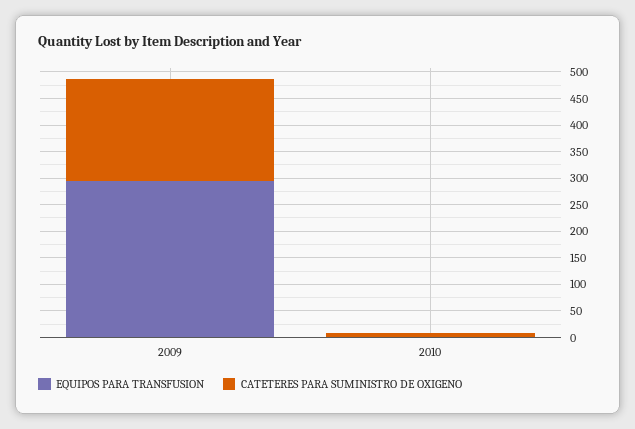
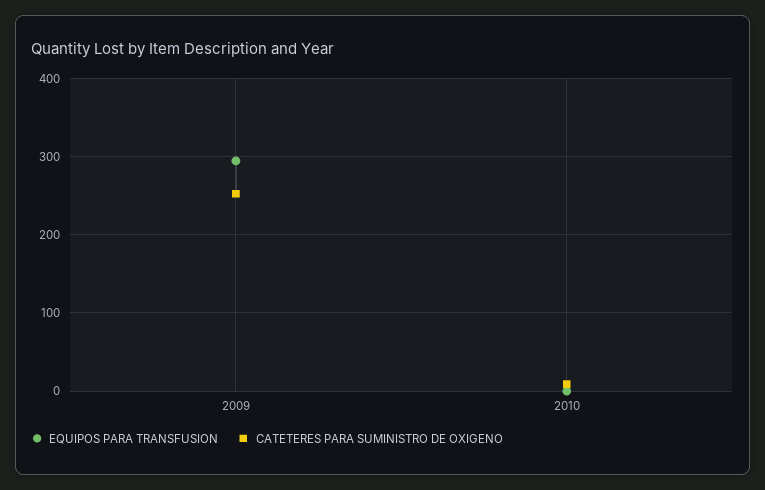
  {
    "EQUIPOS PARA TRANSFUSION": {
      "2009": 290,
      "2010": 0
    },
    "CATETERES PARA SUMINISTRO DE OXIGENO": {
-     "2009": 200,
+     "2009": 250,
      "2010": 10
    }
  }

